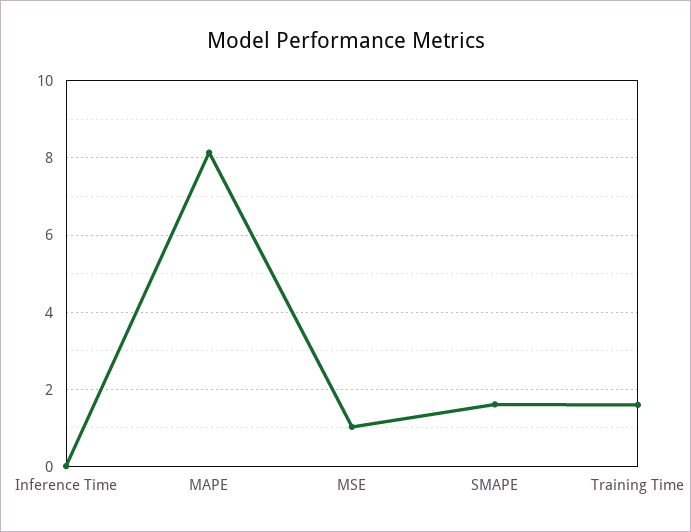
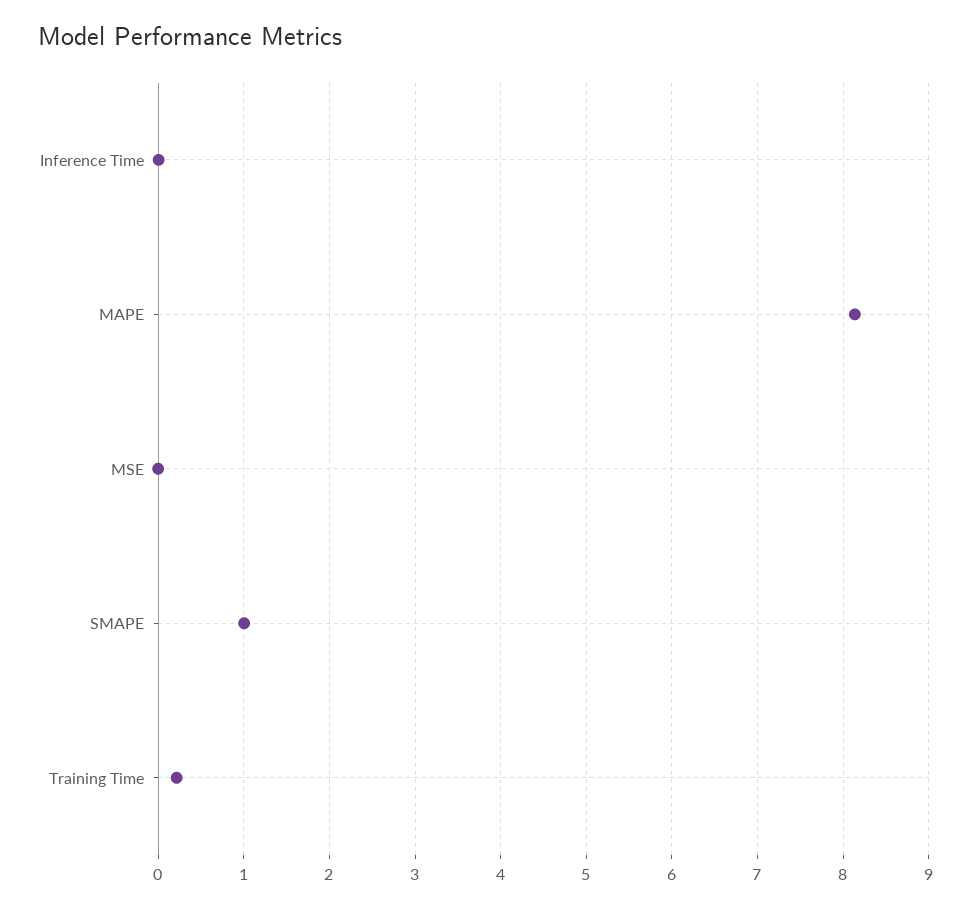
  {
    "Inference Time": 0,
    "MAPE": 8.1,
-   "MSE": 1,
+   "MSE": 0,
-   "SMAPE": 1.6,
+   "SMAPE": 1,
-   "Training Time": 1.6
+   "Training Time": 0.2
  }

